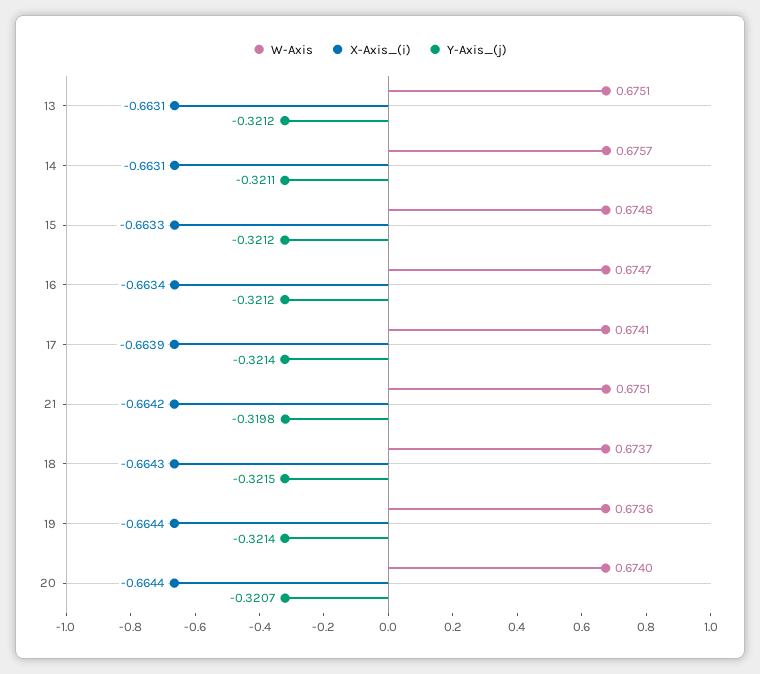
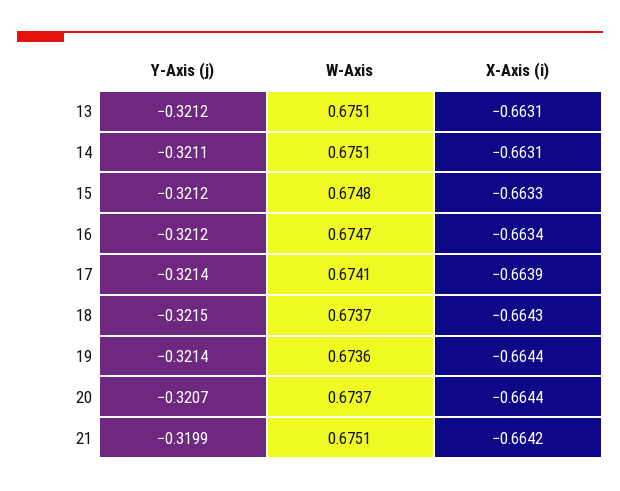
  {
    "W-Axis": {
      "13": 0.6751,
-     "14": 0.6757,
+     "14": 0.6751,
      "15": 0.6748,
      "16": 0.6747,
      "17": 0.6741,
      "21": 0.6751,
      "18": 0.6737,
      "19": 0.6736,
-     "20": 0.674
+     "20": 0.6737
    },
    "X-Axis_(i)": {
      "13": -0.6631,
      "14": -0.6631,
      "15": -0.6633,
      "16": -0.6634,
      "17": -0.6639,
      "21": -0.6642,
      "18": -0.6643,
      "19": -0.6644,
      "20": -0.6644
    },
    "Y-Axis_(j)": {
      "13": -0.3212,
      "14": -0.3211,
      "15": -0.3212,
      "16": -0.3212,
      "17": -0.3214,
-     "21": -0.3198,
+     "21": -0.3199,
      "18": -0.3215,
      "19": -0.3214,
      "20": -0.3207
    }
  }

